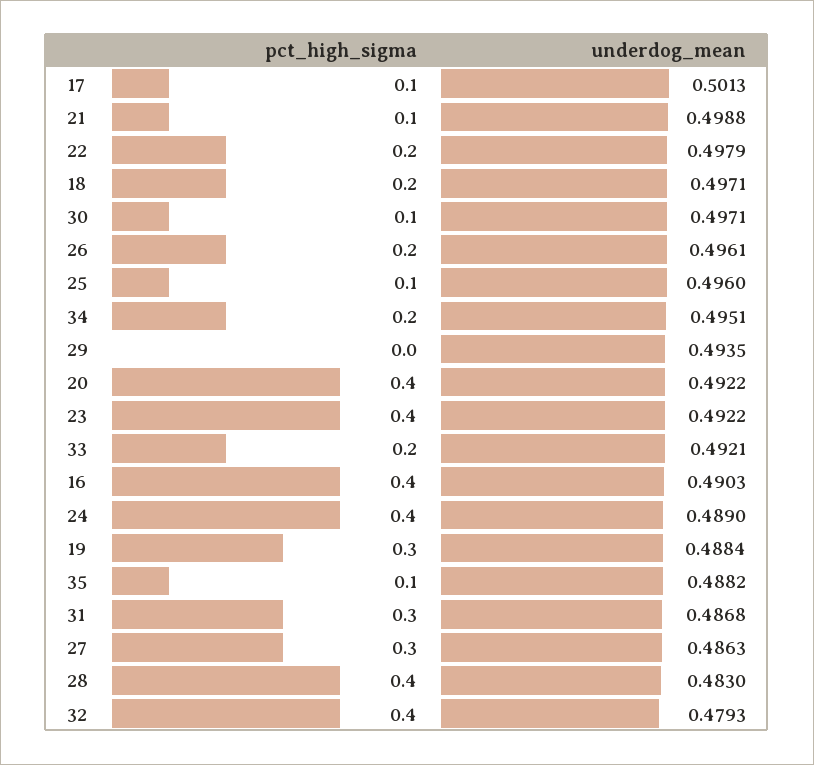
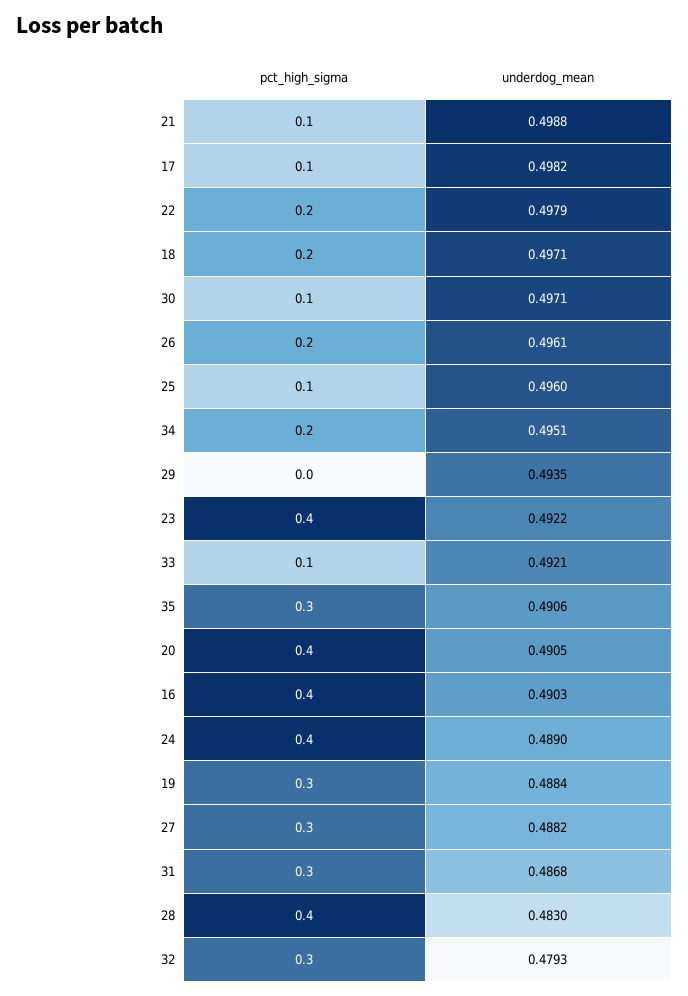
  {
    "pct_high_sigma": {
      "17": 0.1,
      "21": 0.1,
      "22": 0.2,
      "18": 0.2,
      "30": 0.1,
      "26": 0.2,
      "25": 0.1,
      "34": 0.2,
      "29": 0,
      "20": 0.4,
      "23": 0.4,
-     "33": 0.2,
+     "33": 0.1,
      "16": 0.4,
      "24": 0.4,
      "19": 0.3,
-     "35": 0.1,
+     "35": 0.3,
      "31": 0.3,
      "27": 0.3,
      "28": 0.4,
-     "32": 0.4
+     "32": 0.3
    },
    "underdog_mean": {
-     "17": 0.5013,
+     "17": 0.4982,
      "21": 0.4988,
      "22": 0.4979,
      "18": 0.4971,
      "30": 0.4971,
      "26": 0.4961,
      "25": 0.496,
      "34": 0.4951,
      "29": 0.4935,
-     "20": 0.4922,
+     "20": 0.4905,
      "23": 0.4922,
      "33": 0.4921,
      "16": 0.4903,
      "24": 0.489,
      "19": 0.4884,
-     "35": 0.4882,
+     "35": 0.4906,
      "31": 0.4868,
-     "27": 0.4863,
+     "27": 0.4882,
      "28": 0.483,
      "32": 0.4793
    }
  }

